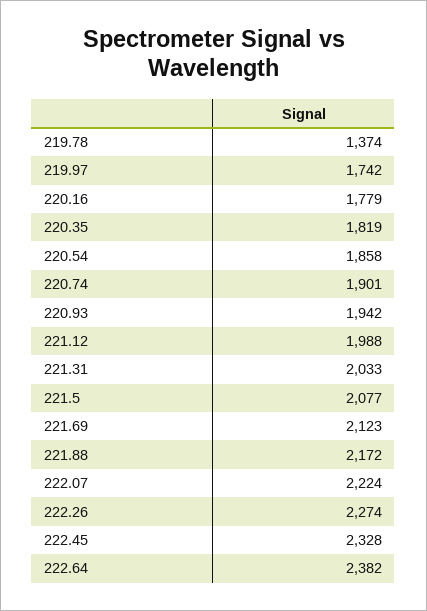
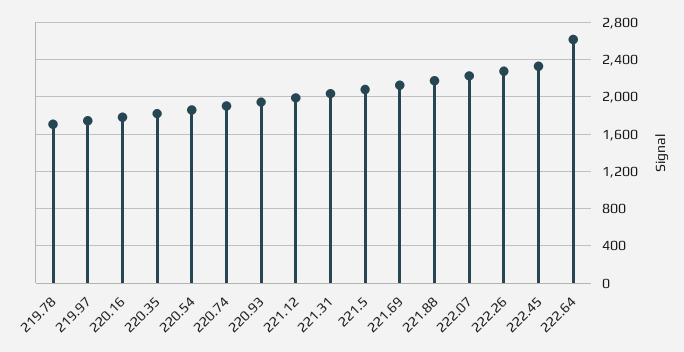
  {
-   "219.78": 1374,
+   "219.78": 1700,
    "219.97": 1742,
    "220.16": 1779,
    "220.35": 1819,
    "220.54": 1858,
    "220.74": 1901,
    "220.93": 1942,
    "221.12": 1988,
    "221.31": 2033,
    "221.5": 2077,
    "221.69": 2123,
    "221.88": 2172,
    "222.07": 2224,
    "222.26": 2274,
    "222.45": 2328,
-   "222.64": 2382
+   "222.64": 2600
  }

